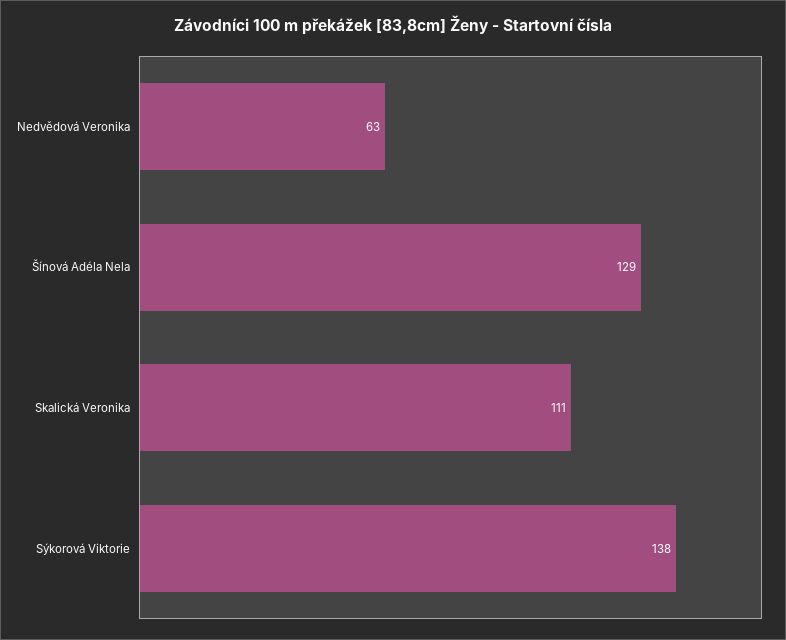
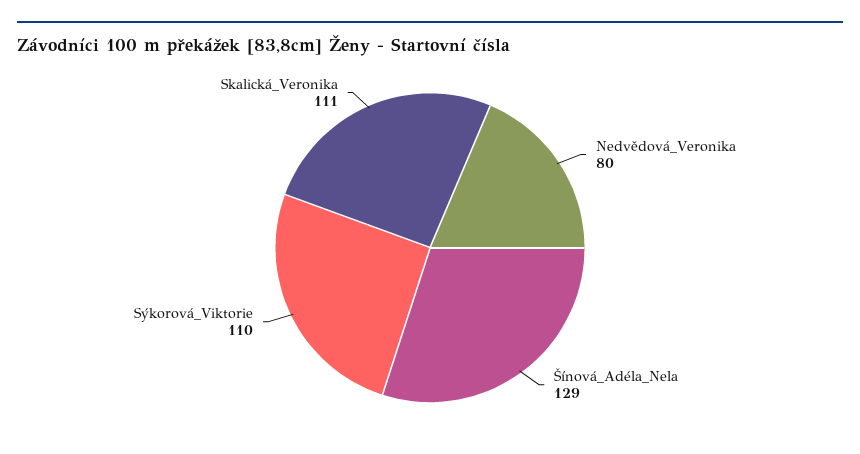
  {
-   "Nedvědová Veronika": 63,
+   "Nedvědová Veronika": 80,
    "Šínová Adéla Nela": 129,
    "Skalická Veronika": 111,
-   "Sýkorová Viktorie": 138
+   "Sýkorová Viktorie": 110
  }

